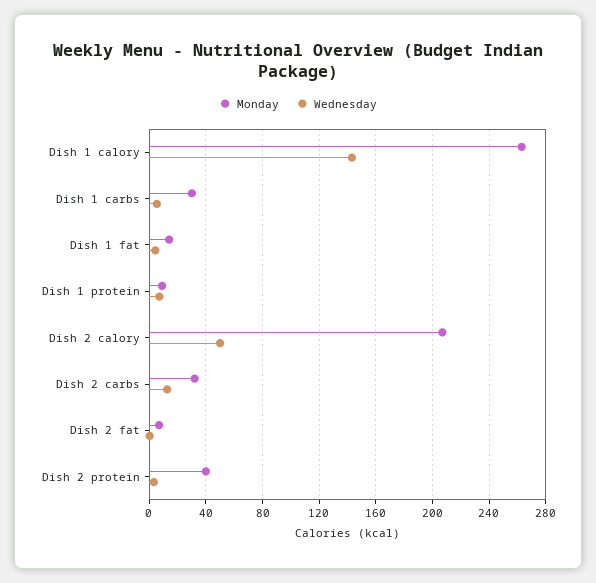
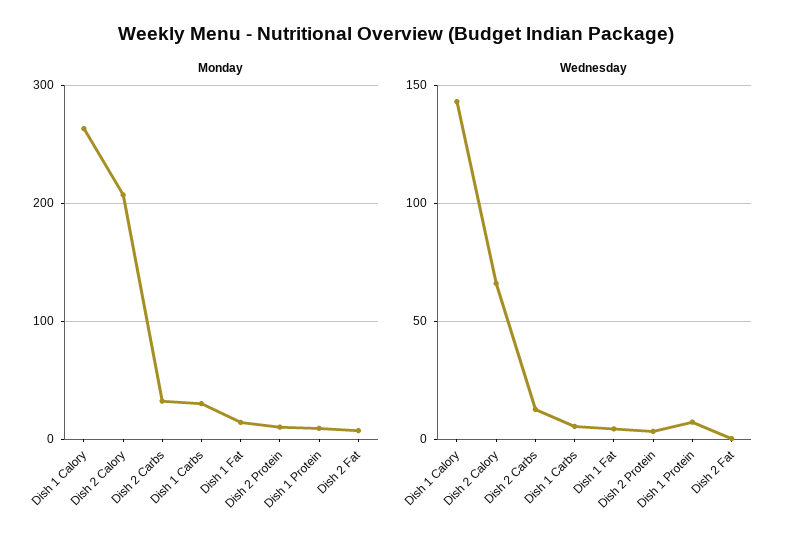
  {
    "Monday": {
      "Dish 1 calory": 265,
      "Dish 1 carbs": 30,
      "Dish 1 fat": 15,
      "Dish 1 protein": 10,
      "Dish 2 calory": 205,
      "Dish 2 carbs": 30,
      "Dish 2 fat": 5,
-     "Dish 2 protein": 40
+     "Dish 2 protein": 10
    },
    "Wednesday": {
      "Dish 1 calory": 145,
      "Dish 1 carbs": 5,
      "Dish 1 fat": 5,
      "Dish 1 protein": 5,
-     "Dish 2 calory": 50,
+     "Dish 2 calory": 65,
      "Dish 2 carbs": 15,
      "Dish 2 fat": 0,
      "Dish 2 protein": 5
    }
  }

